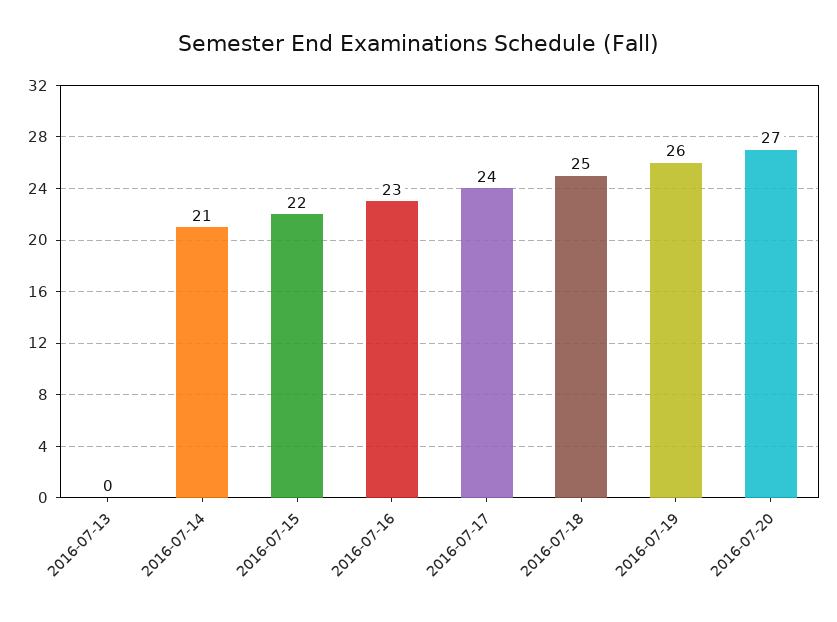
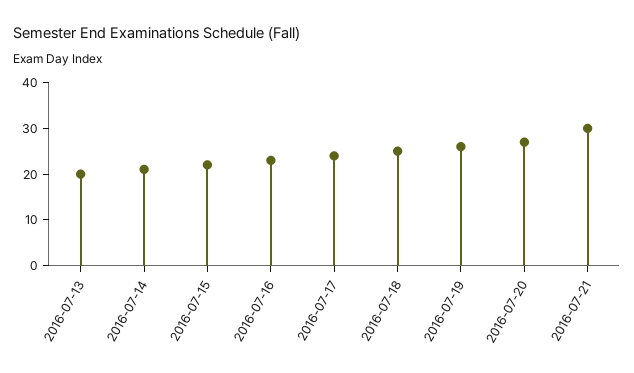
  {
-   "2016-07-13": 0,
+   "2016-07-13": 20,
    "2016-07-14": 21,
    "2016-07-15": 22,
    "2016-07-16": 23,
    "2016-07-17": 24,
    "2016-07-18": 25,
    "2016-07-19": 26,
-   "2016-07-20": 27
+   "2016-07-20": 27,
+   "2016-07-21": 30
  }

